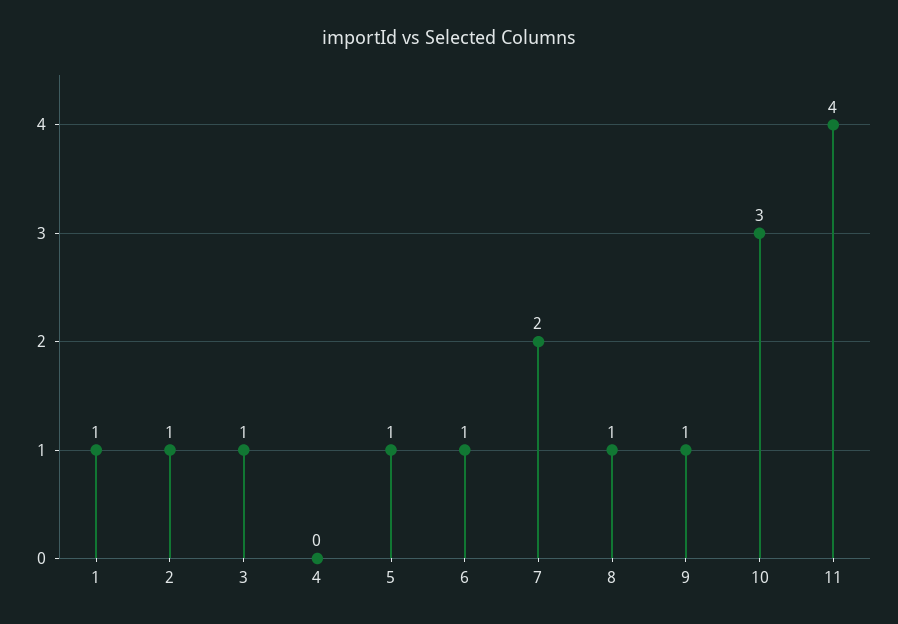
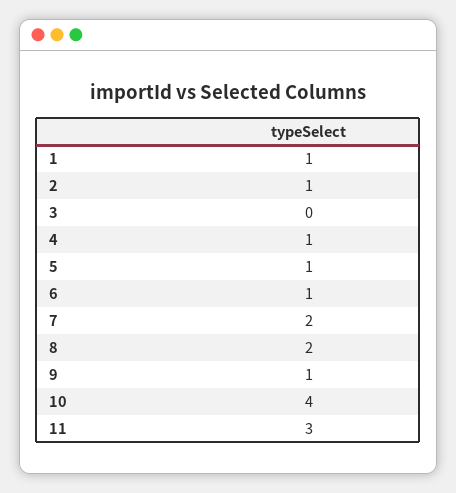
  {
    "1": 1,
    "2": 1,
-   "3": 1,
+   "3": 0,
-   "4": 0,
+   "4": 1,
    "5": 1,
    "6": 1,
    "7": 2,
-   "8": 1,
+   "8": 2,
    "9": 1,
-   "10": 3,
+   "10": 4,
-   "11": 4
+   "11": 3
  }

